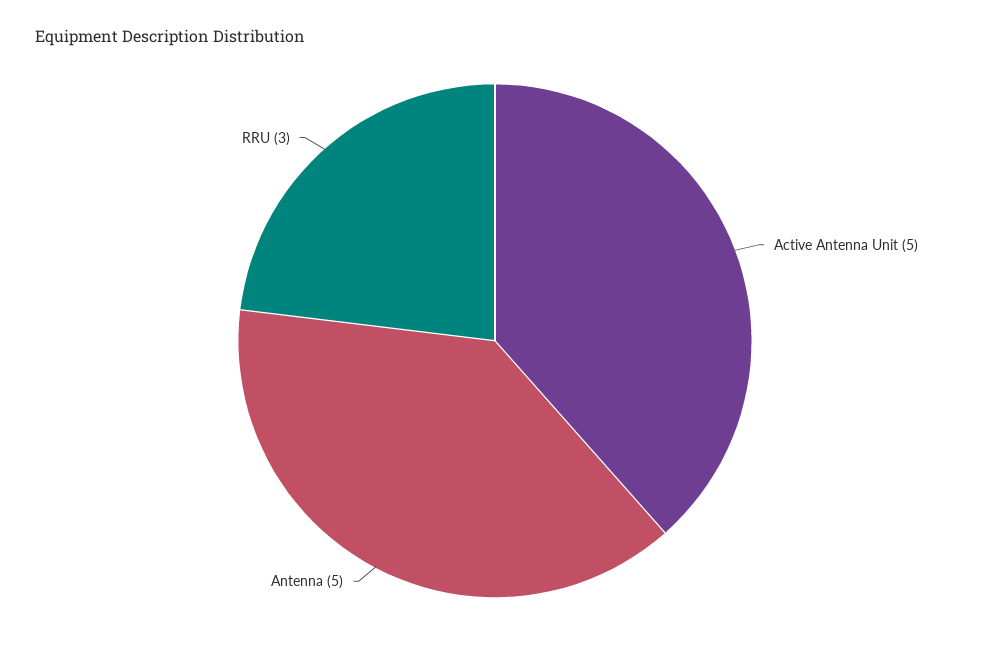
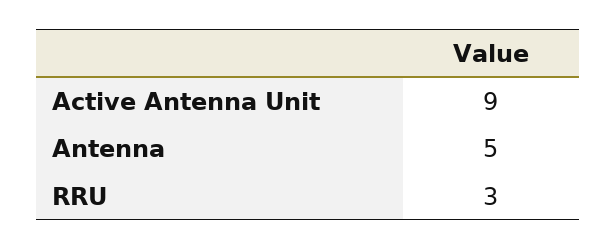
  {
-   "Active Antenna Unit": 5,
+   "Active Antenna Unit": 9,
    "Antenna": 5,
    "RRU": 3
  }

